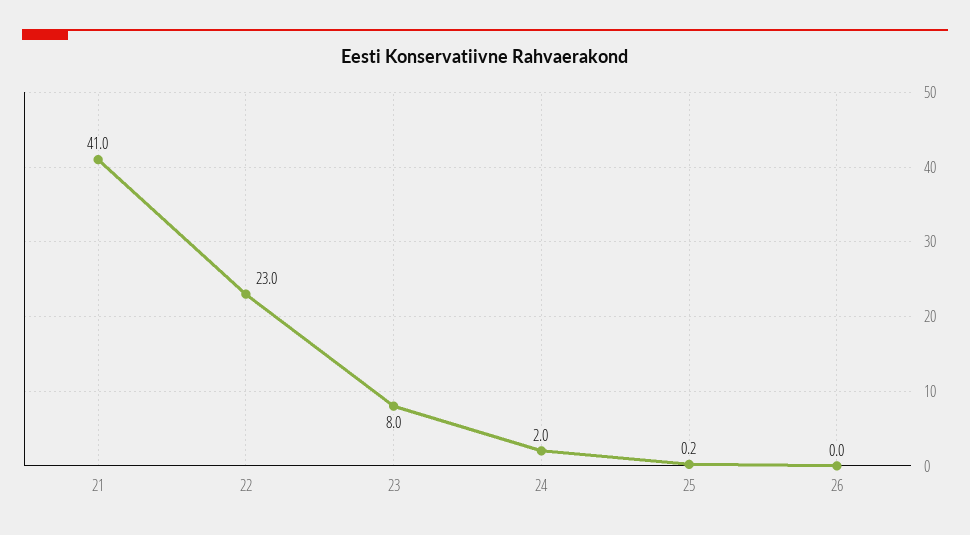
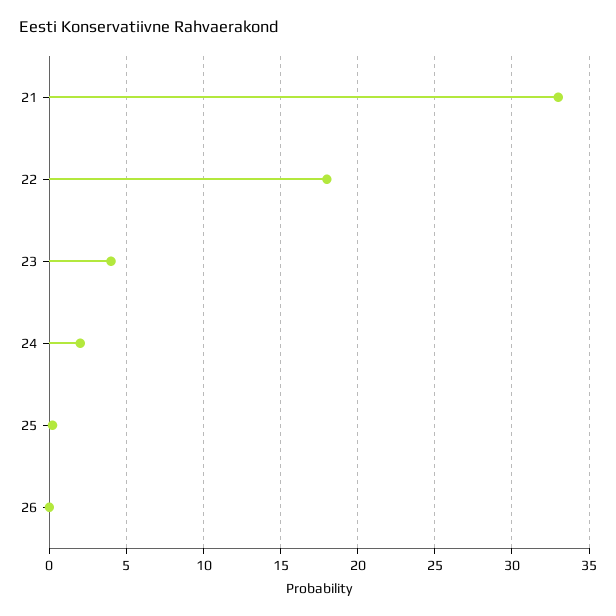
  {
-   "21": 41,
+   "21": 33,
-   "22": 23,
+   "22": 18,
-   "23": 8,
+   "23": 4,
    "24": 2,
    "25": 0.2,
    "26": 0
  }

